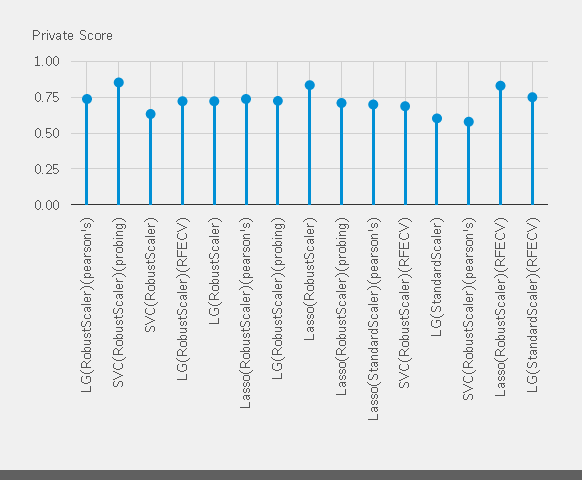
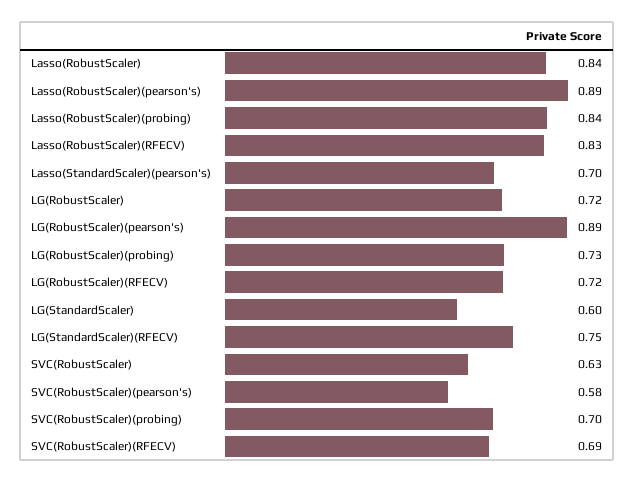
  {
-   "LG(RobustScaler)(pearson's)": 0.75,
+   "LG(RobustScaler)(pearson's)": 0.89,
-   "SVC(RobustScaler)(probing)": 0.85,
+   "SVC(RobustScaler)(probing)": 0.7,
    "SVC(RobustScaler)": 0.63,
    "LG(RobustScaler)(RFECV)": 0.72,
    "LG(RobustScaler)": 0.72,
-   "Lasso(RobustScaler)(pearson's)": 0.75,
+   "Lasso(RobustScaler)(pearson's)": 0.89,
    "LG(RobustScaler)(probing)": 0.73,
    "Lasso(RobustScaler)": 0.84,
-   "Lasso(RobustScaler)(probing)": 0.7,
+   "Lasso(RobustScaler)(probing)": 0.84,
    "Lasso(StandardScaler)(pearson's)": 0.7,
    "SVC(RobustScaler)(RFECV)": 0.69,
    "LG(StandardScaler)": 0.6,
    "SVC(RobustScaler)(pearson's)": 0.58,
    "Lasso(RobustScaler)(RFECV)": 0.83,
    "LG(StandardScaler)(RFECV)": 0.75
  }

